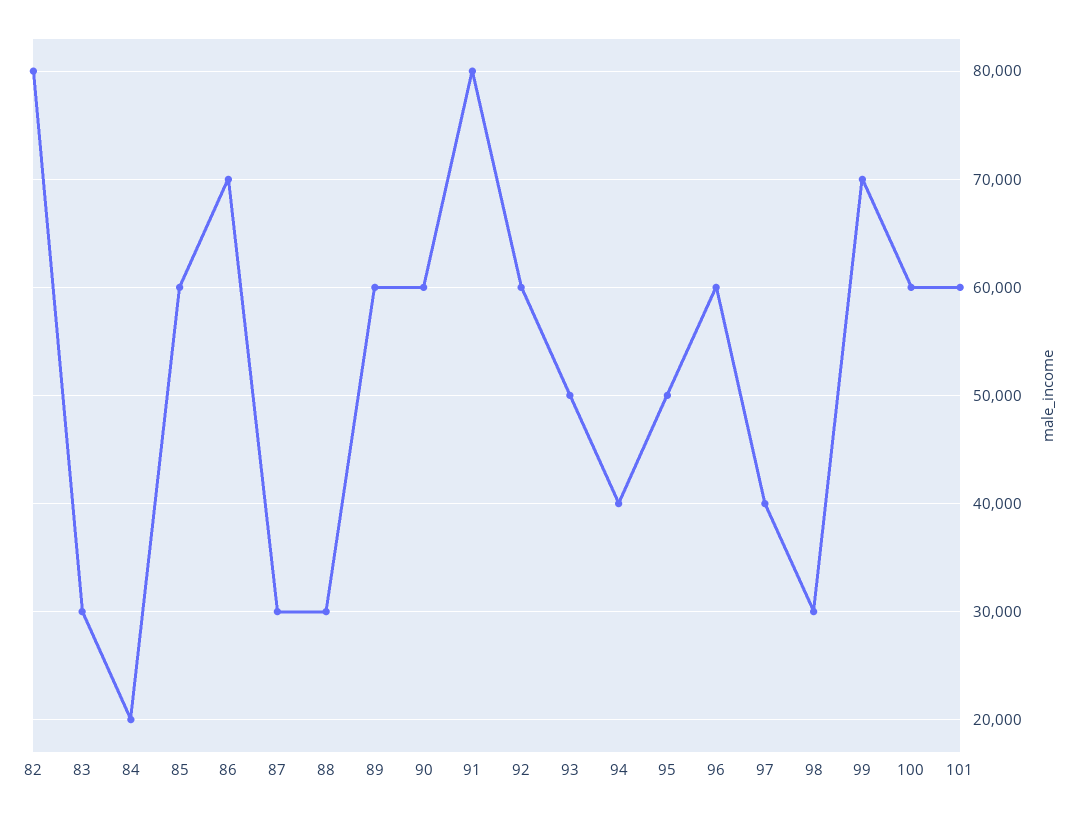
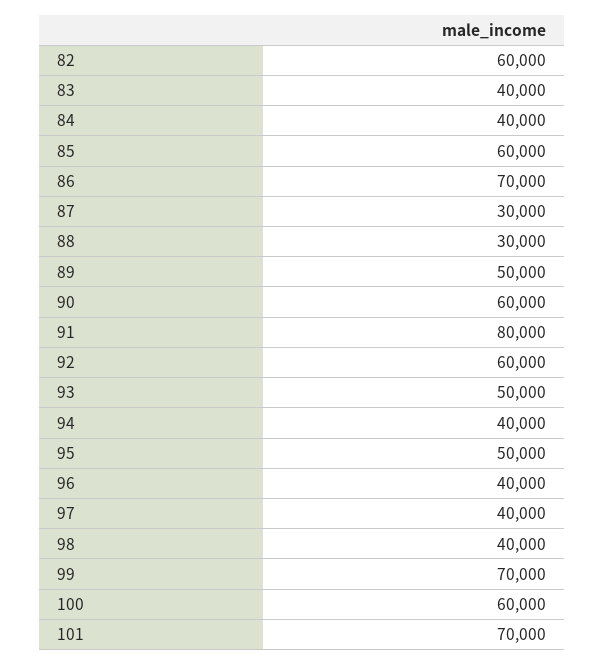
  {
-   "82": 80000,
+   "82": 60000,
-   "83": 30000,
+   "83": 40000,
-   "84": 20000,
+   "84": 40000,
    "85": 60000,
    "86": 70000,
    "87": 30000,
    "88": 30000,
-   "89": 60000,
+   "89": 50000,
    "90": 60000,
    "91": 80000,
    "92": 60000,
    "93": 50000,
    "94": 40000,
    "95": 50000,
-   "96": 60000,
+   "96": 40000,
    "97": 40000,
-   "98": 30000,
+   "98": 40000,
    "99": 70000,
    "100": 60000,
-   "101": 60000
+   "101": 70000
  }

